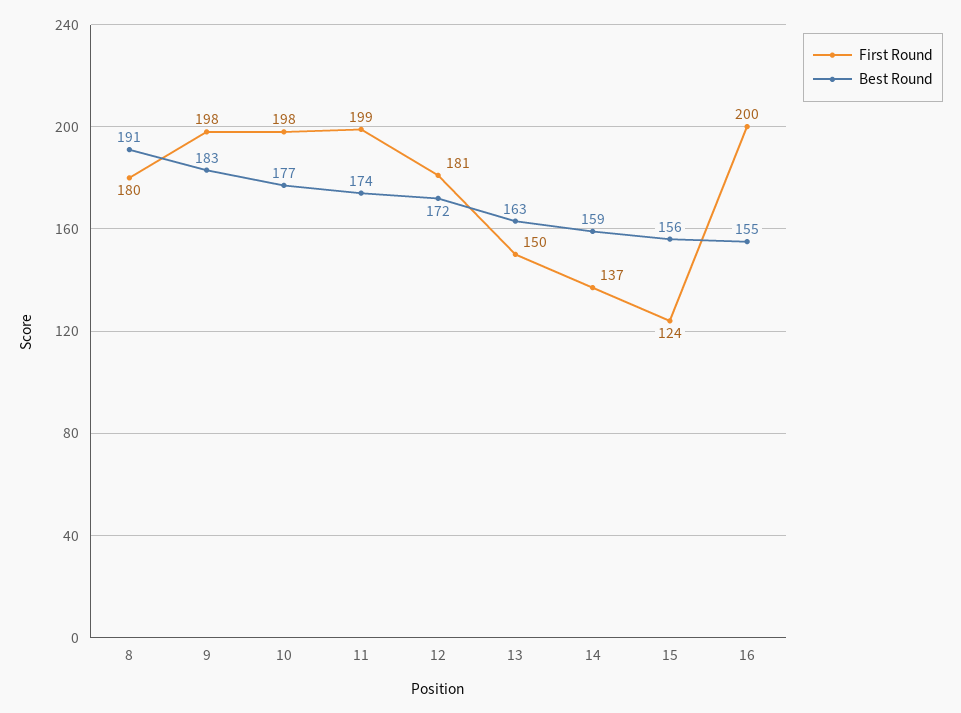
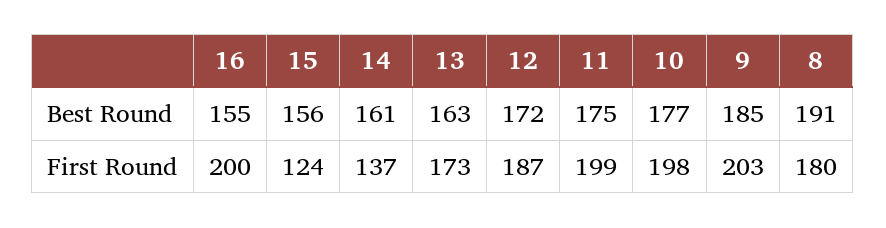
  {
    "First Round": {
      "8": 180,
-     "9": 198,
+     "9": 203,
      "10": 198,
      "11": 199,
-     "12": 181,
+     "12": 187,
-     "13": 150,
+     "13": 173,
      "14": 137,
      "15": 124,
      "16": 200
    },
    "Best Round": {
      "8": 191,
-     "9": 183,
+     "9": 185,
      "10": 177,
-     "11": 174,
+     "11": 175,
      "12": 172,
      "13": 163,
-     "14": 159,
+     "14": 161,
      "15": 156,
      "16": 155
    }
  }

